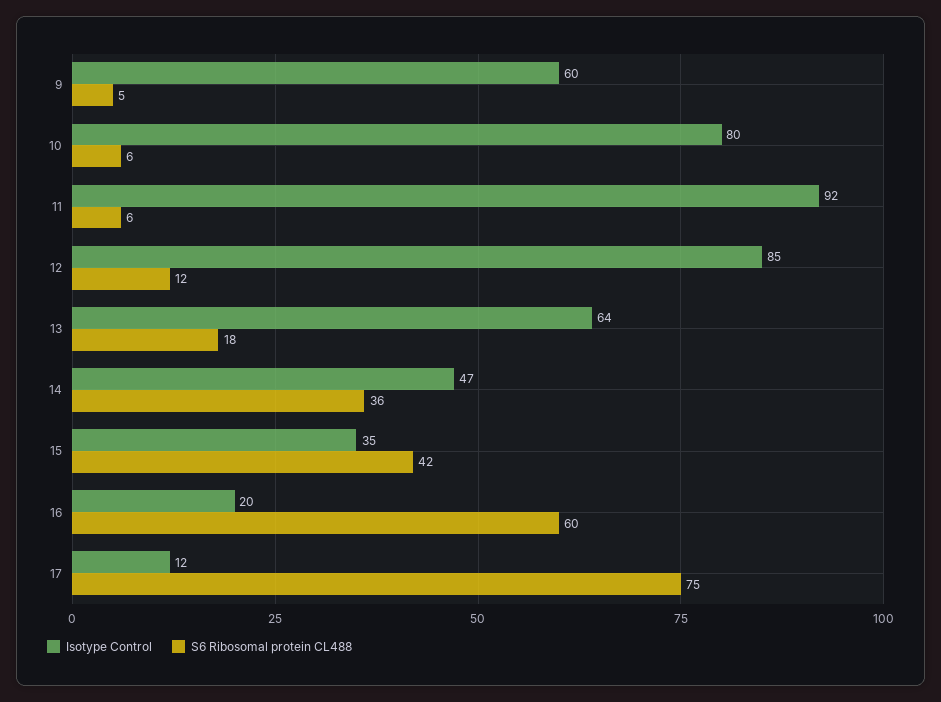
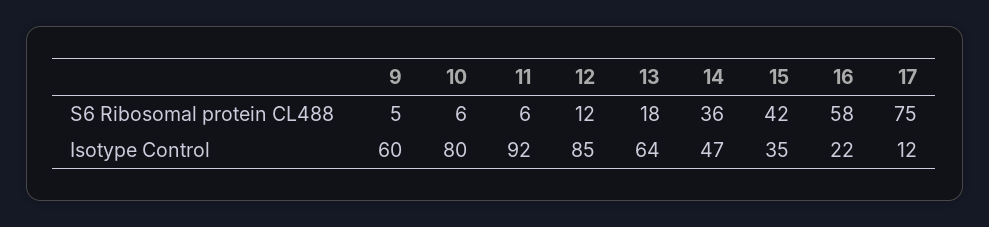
  {
    "Isotype Control": {
      "9": 60,
      "10": 80,
      "11": 92,
      "12": 85,
      "13": 64,
      "14": 47,
      "15": 35,
-     "16": 20,
+     "16": 22,
      "17": 12
    },
    "S6 Ribosomal protein CL488": {
      "9": 5,
      "10": 6,
      "11": 6,
      "12": 12,
      "13": 18,
      "14": 36,
      "15": 42,
-     "16": 60,
+     "16": 58,
      "17": 75
    }
  }

